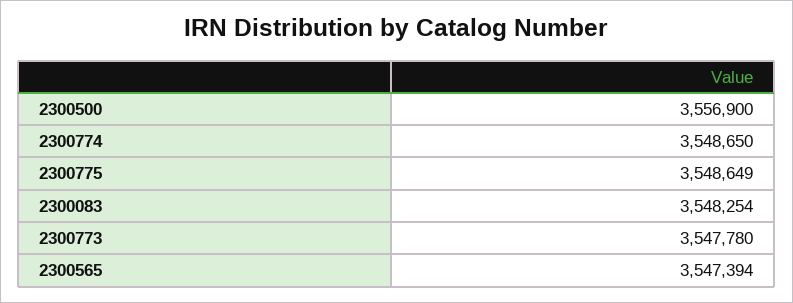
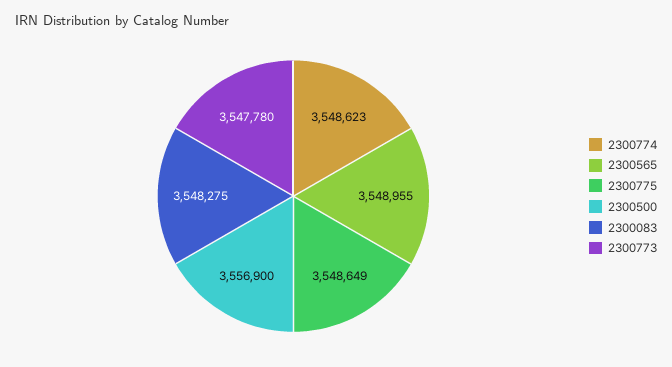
  {
    "2300500": 3556900,
-   "2300774": 3548650,
+   "2300774": 3548623,
    "2300775": 3548649,
-   "2300083": 3548254,
+   "2300083": 3548275,
    "2300773": 3547780,
-   "2300565": 3547394
+   "2300565": 3548955
  }

